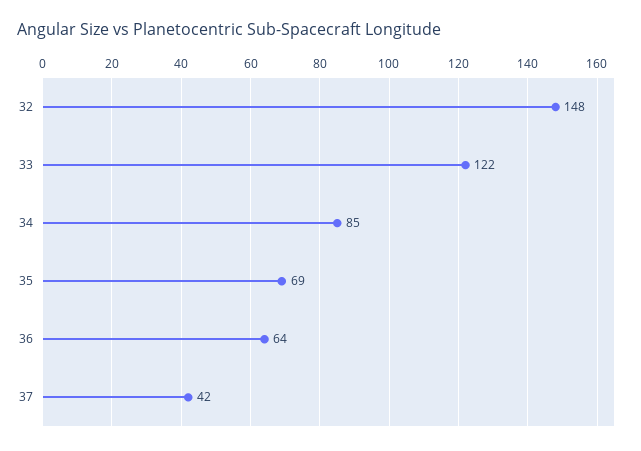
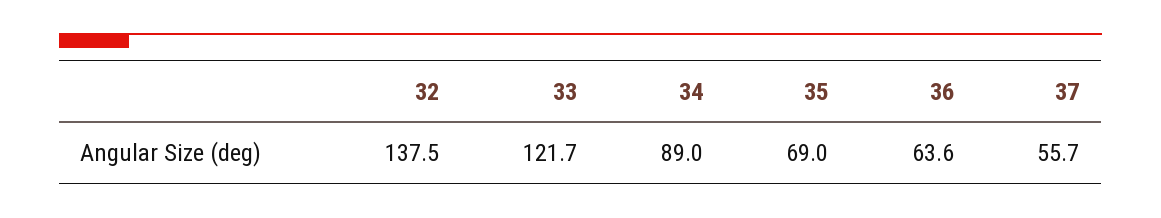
  {
-   "32": 148,
+   "32": 137.5,
    "33": 121.7,
-   "34": 85,
+   "34": 89,
    "35": 69,
    "36": 63.6,
-   "37": 42
+   "37": 55.7
  }

